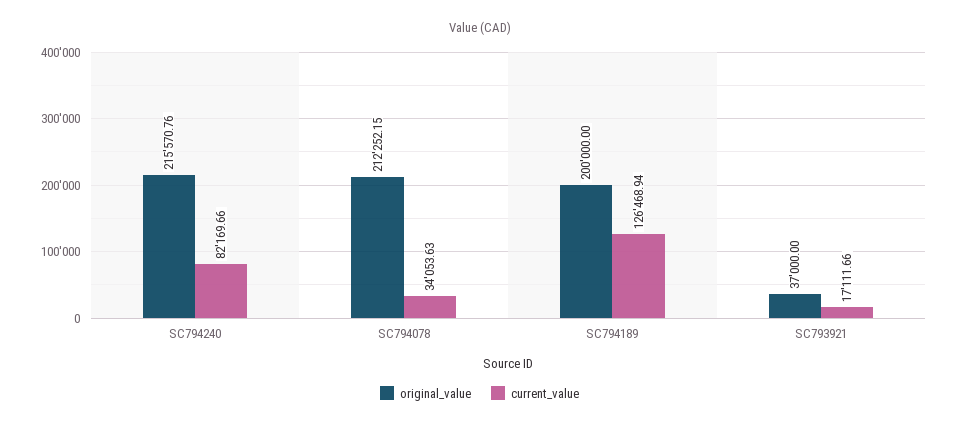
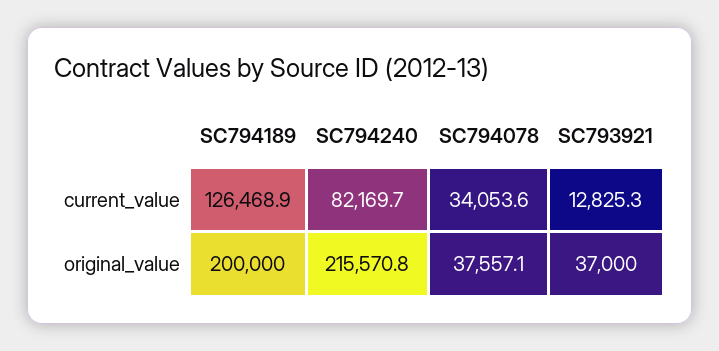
  {
    "original_value": {
      "SC794240": 215570.76,
-     "SC794078": 212252.15,
+     "SC794078": 37557.1,
      "SC794189": 200000,
      "SC793921": 37000
    },
    "current_value": {
      "SC794240": 82169.66,
      "SC794078": 34053.63,
      "SC794189": 126468.94,
-     "SC793921": 17111.66
+     "SC793921": 12825.3
    }
  }

